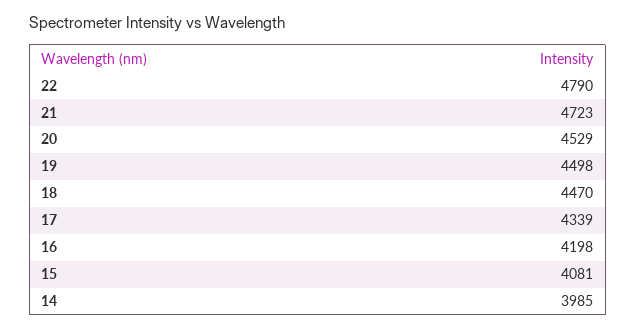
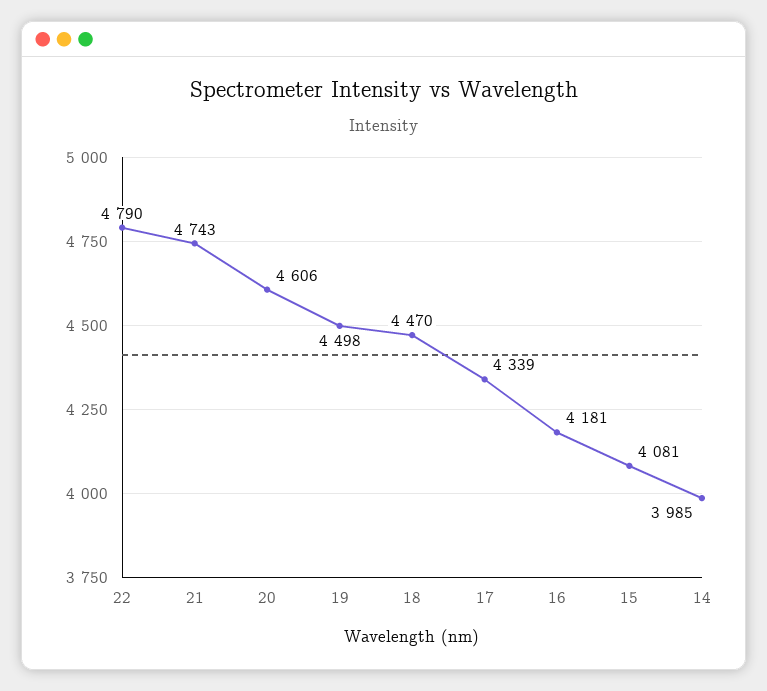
  {
    "22": 4790,
-   "21": 4723,
+   "21": 4743,
-   "20": 4529,
+   "20": 4606,
    "19": 4498,
    "18": 4470,
    "17": 4339,
-   "16": 4198,
+   "16": 4181,
    "15": 4081,
    "14": 3985
  }

